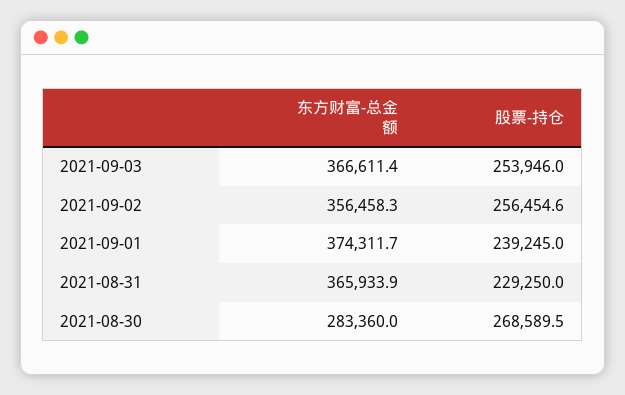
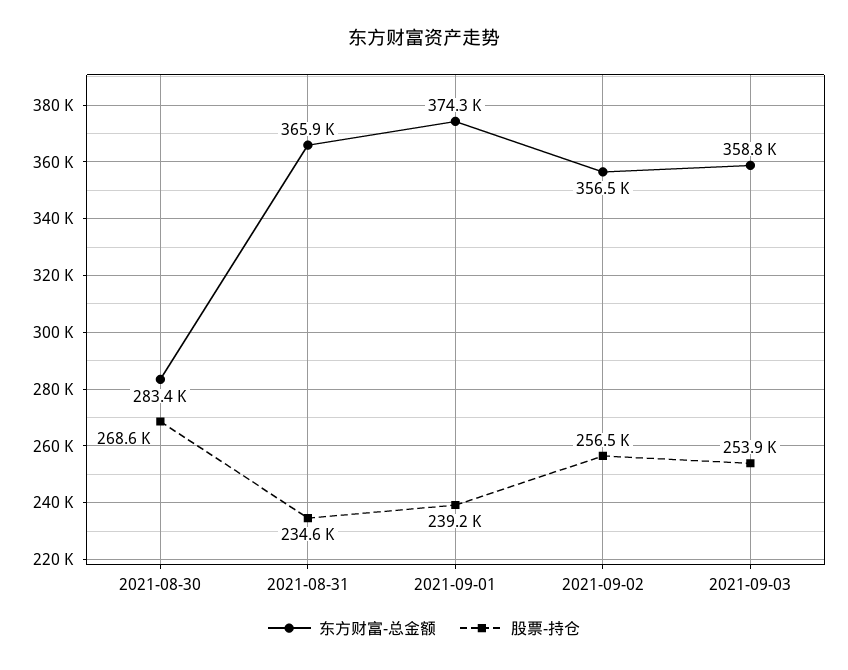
  {
    "东方财富-总金额": {
-     "2021-09-03": 366611.4,
+     "2021-09-03": 358800,
      "2021-09-02": 356458.3,
      "2021-09-01": 374311.7,
      "2021-08-31": 365933.9,
      "2021-08-30": 283360
    },
    "股票-持仓": {
      "2021-09-03": 253946,
      "2021-09-02": 256454.6,
      "2021-09-01": 239245,
-     "2021-08-31": 229250,
+     "2021-08-31": 234600,
      "2021-08-30": 268589.5
    }
  }

